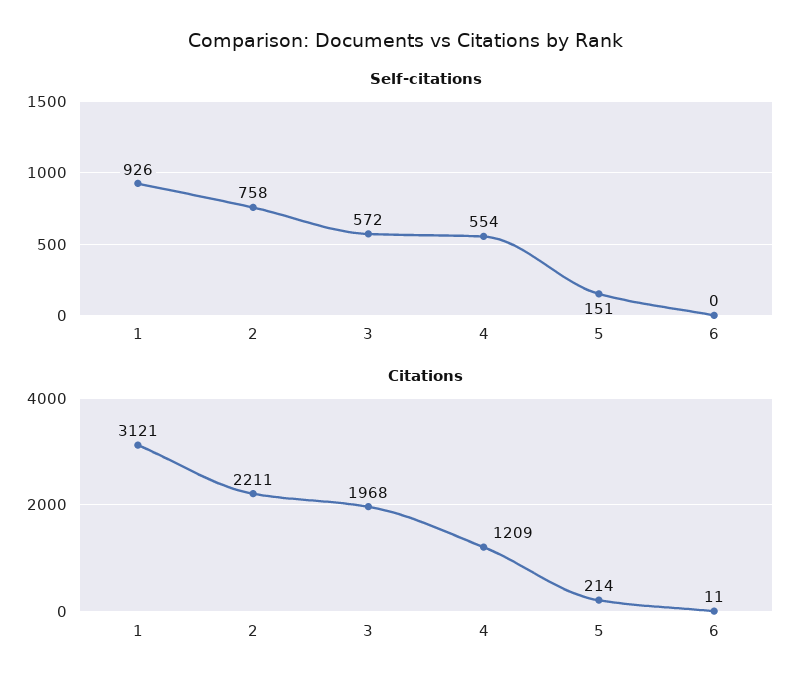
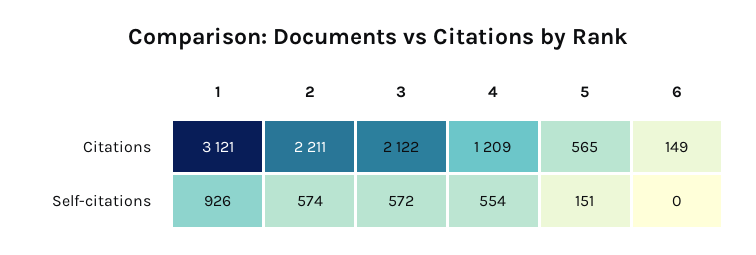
  {
    "Self-citations": {
      "1": 926,
-     "2": 758,
+     "2": 574,
      "3": 572,
      "4": 554,
      "5": 151,
      "6": 0
    },
    "Citations": {
      "1": 3121,
      "2": 2211,
-     "3": 1968,
+     "3": 2122,
      "4": 1209,
-     "5": 214,
+     "5": 565,
-     "6": 11
+     "6": 149
    }
  }

